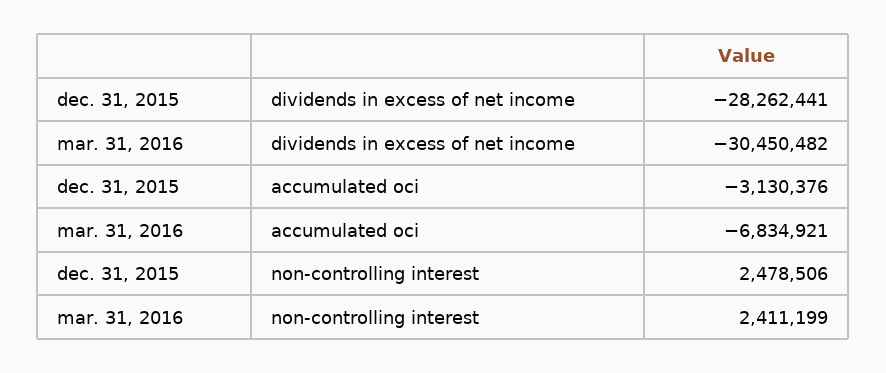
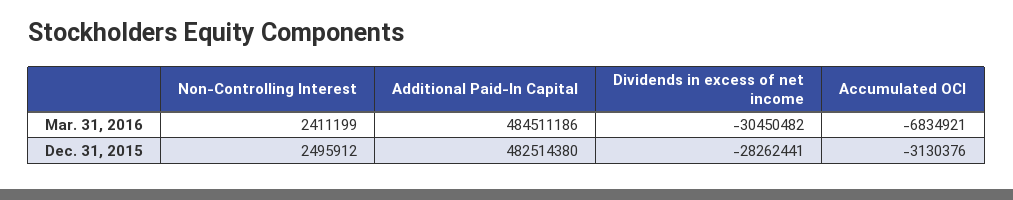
  {
    "dec. 31, 2015": {
      "dividends in excess of net income": -28262441,
      "accumulated oci": -3130376,
-     "non-controlling interest": 2478506
+     "non-controlling interest": 2495912,
+     "Additional Paid-In Capital": 482514380
    },
    "mar. 31, 2016": {
      "dividends in excess of net income": -30450482,
      "accumulated oci": -6834921,
-     "non-controlling interest": 2411199
+     "non-controlling interest": 2411199,
+     "Additional Paid-In Capital": 484511186
    }
  }

